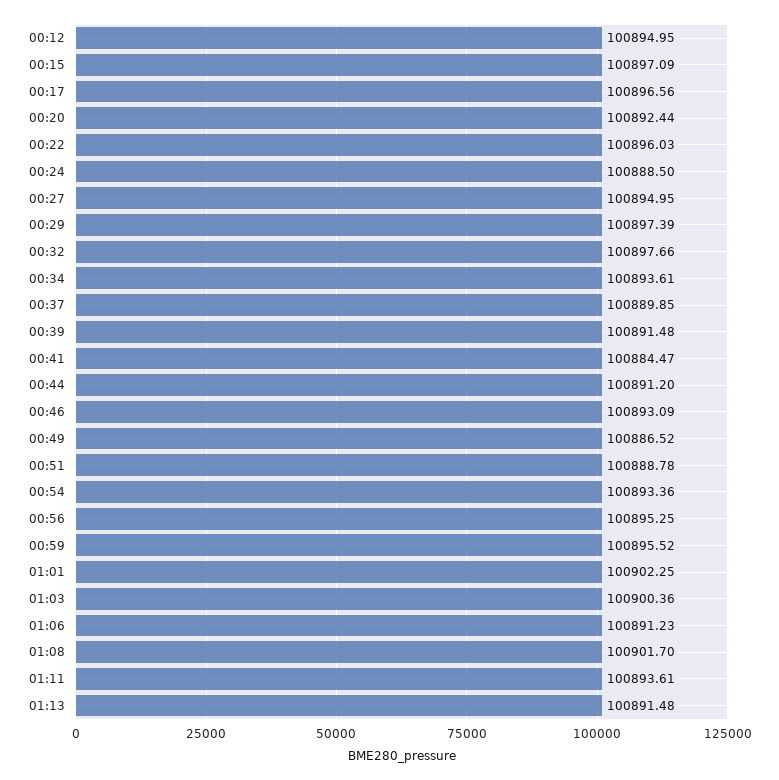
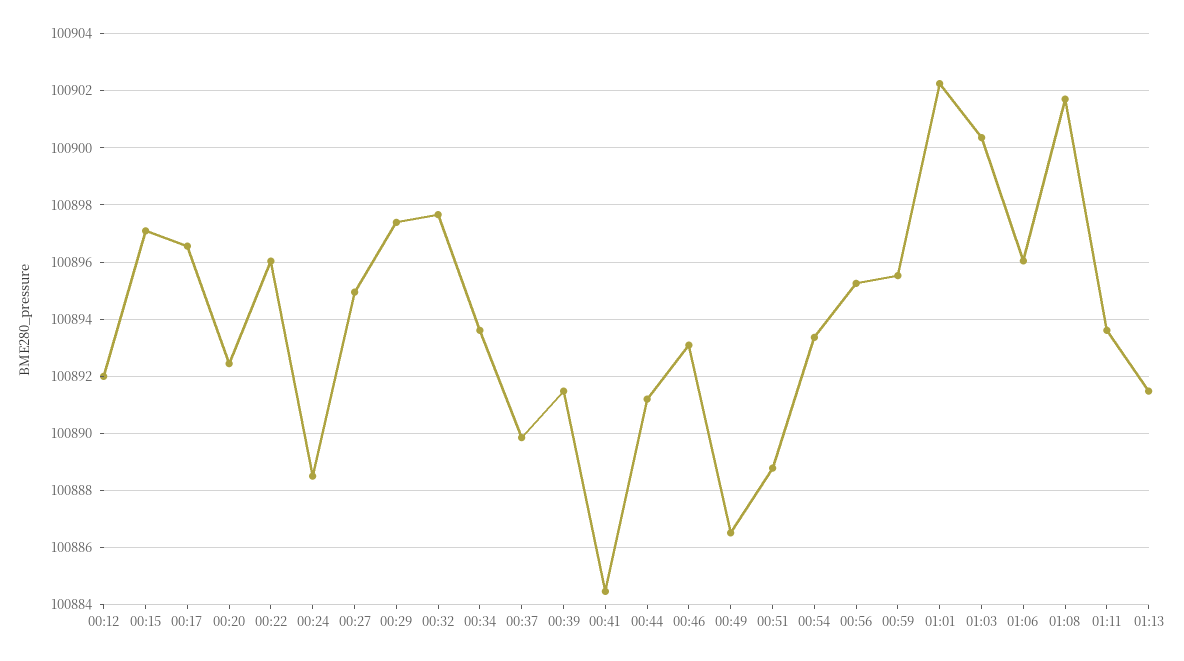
  {
-   "00:12": 100894.95,
+   "00:12": 100892,
    "00:15": 100897.09,
    "00:17": 100896.56,
    "00:20": 100892.44,
    "00:22": 100896.03,
    "00:24": 100888.5,
    "00:27": 100894.95,
    "00:29": 100897.39,
    "00:32": 100897.66,
    "00:34": 100893.61,
    "00:37": 100889.85,
    "00:39": 100891.48,
    "00:41": 100884.47,
    "00:44": 100891.2,
    "00:46": 100893.09,
    "00:49": 100886.52,
    "00:51": 100888.78,
    "00:54": 100893.36,
    "00:56": 100895.25,
    "00:59": 100895.52,
    "01:01": 100902.25,
    "01:03": 100900.36,
-   "01:06": 100891.23,
+   "01:06": 100896,
    "01:08": 100901.7,
    "01:11": 100893.61,
    "01:13": 100891.48
  }

